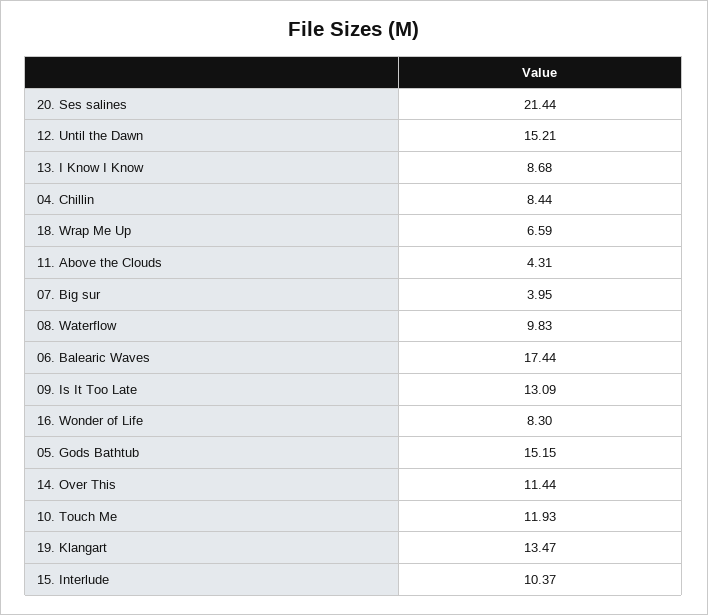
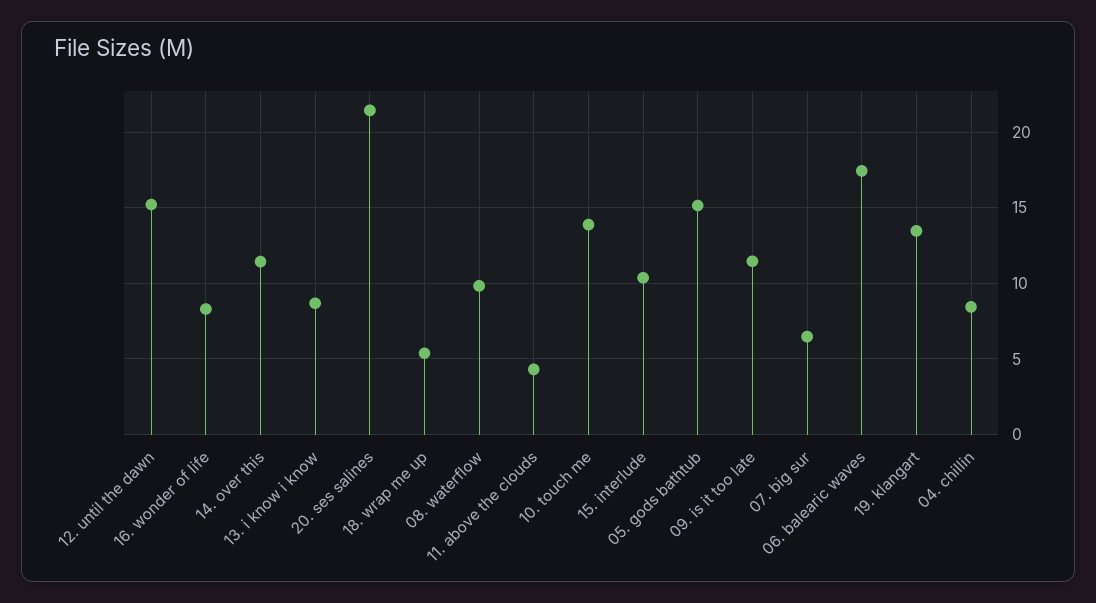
  {
    "20. Ses salines": 21.44,
    "12. Until the Dawn": 15.21,
    "13. I Know I Know": 8.68,
    "04. Chillin": 8.44,
-   "18. Wrap Me Up": 6.59,
+   "18. Wrap Me Up": 5.5,
    "11. Above the Clouds": 4.31,
-   "07. Big sur": 3.95,
+   "07. Big sur": 6.5,
    "08. Waterflow": 9.83,
    "06. Balearic Waves": 17.44,
-   "09. Is It Too Late": 13.09,
+   "09. Is It Too Late": 11.5,
    "16. Wonder of Life": 8.3,
    "05. Gods Bathtub": 15.15,
    "14. Over This": 11.44,
-   "10. Touch Me": 11.93,
+   "10. Touch Me": 14,
    "19. Klangart": 13.47,
    "15. Interlude": 10.37
  }

